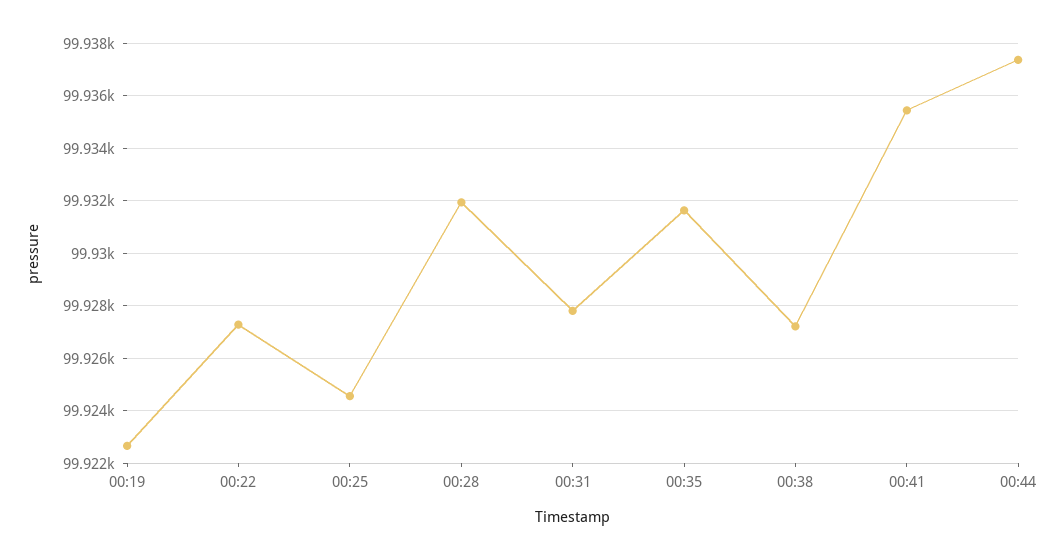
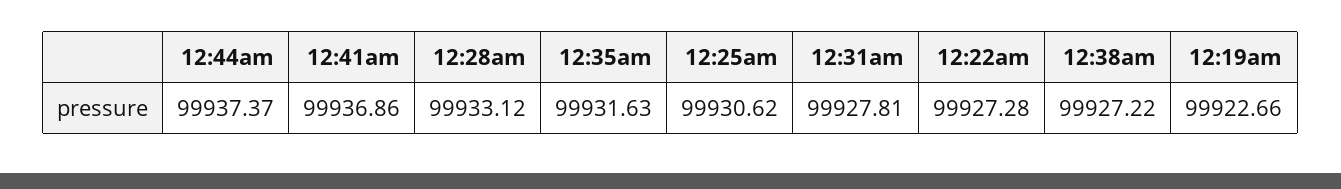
  {
    "00:19": 99922.66,
    "00:22": 99927.28,
-   "00:25": 99924.5,
+   "00:25": 99930.62,
-   "00:28": 99932,
+   "00:28": 99933.12,
    "00:31": 99927.81,
    "00:35": 99931.63,
    "00:38": 99927.22,
-   "00:41": 99935.5,
+   "00:41": 99936.86,
    "00:44": 99937.37
  }

